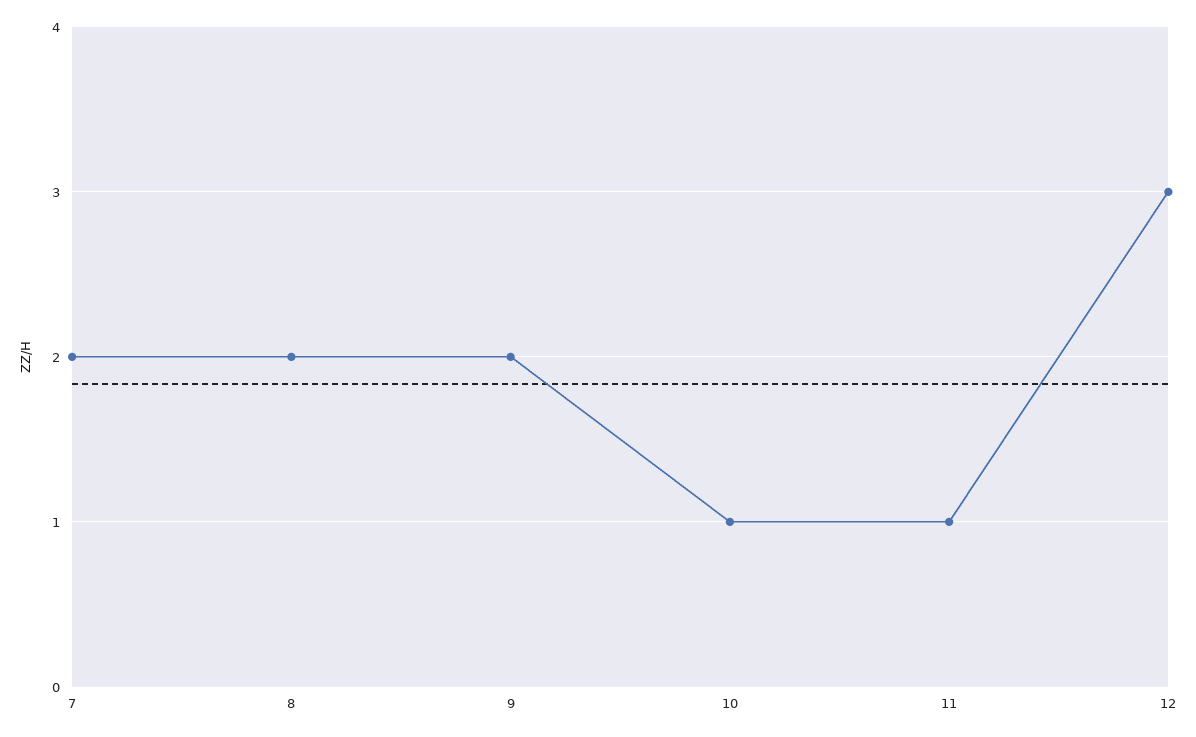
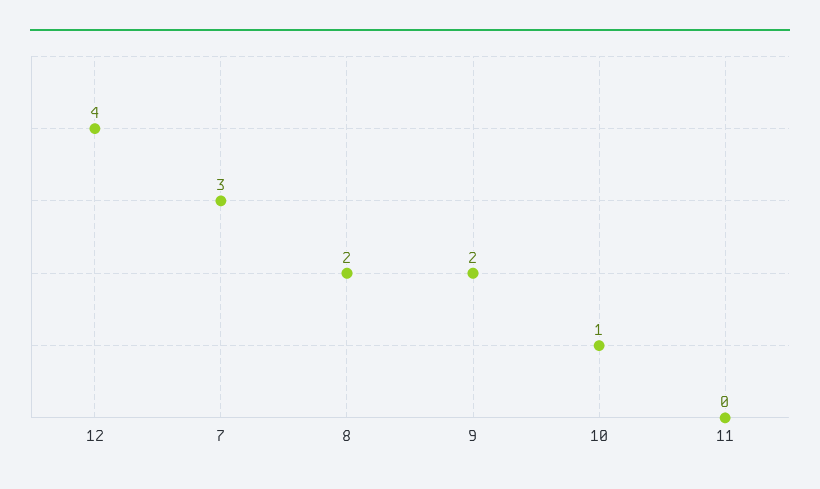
  {
-   "7": 2,
+   "7": 3,
    "8": 2,
    "9": 2,
    "10": 1,
-   "11": 1,
+   "11": 0,
-   "12": 3
+   "12": 4
  }

